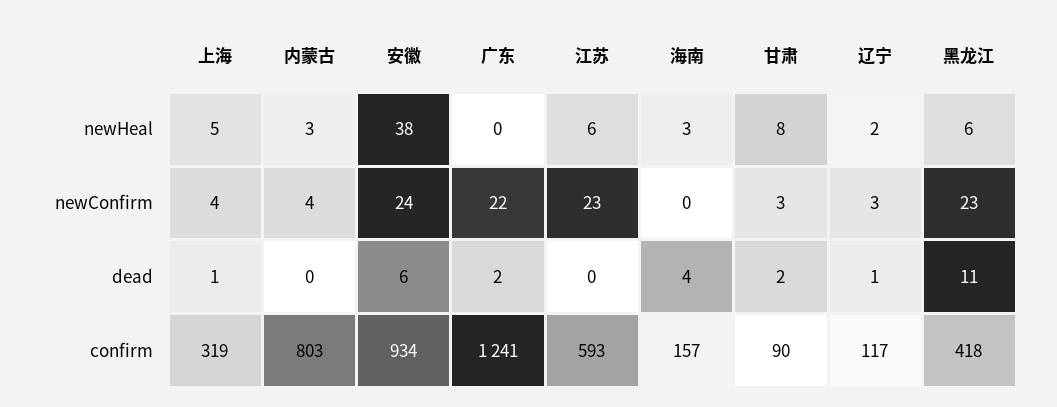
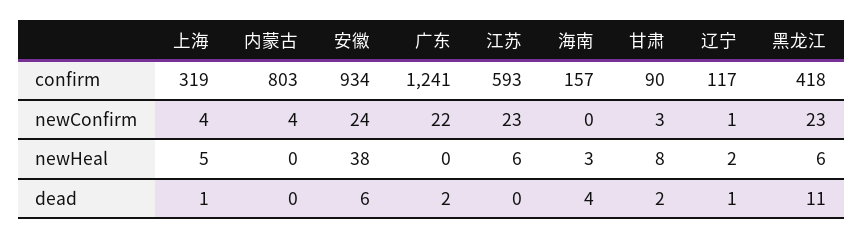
  {
    "上海": {
      "newHeal": 5,
      "newConfirm": 4,
      "dead": 1,
      "confirm": 319
    },
    "内蒙古": {
-     "newHeal": 3,
+     "newHeal": 0,
      "newConfirm": 4,
      "dead": 0,
      "confirm": 803
    },
    "安徽": {
      "newHeal": 38,
      "newConfirm": 24,
      "dead": 6,
      "confirm": 934
    },
    "广东": {
      "newHeal": 0,
      "newConfirm": 22,
      "dead": 2,
      "confirm": 1241
    },
    "江苏": {
      "newHeal": 6,
      "newConfirm": 23,
      "dead": 0,
      "confirm": 593
    },
    "海南": {
      "newHeal": 3,
      "newConfirm": 0,
      "dead": 4,
      "confirm": 157
    },
    "甘肃": {
      "newHeal": 8,
      "newConfirm": 3,
      "dead": 2,
      "confirm": 90
    },
    "辽宁": {
      "newHeal": 2,
-     "newConfirm": 3,
+     "newConfirm": 1,
      "dead": 1,
      "confirm": 117
    },
    "黑龙江": {
      "newHeal": 6,
      "newConfirm": 23,
      "dead": 11,
      "confirm": 418
    }
  }

